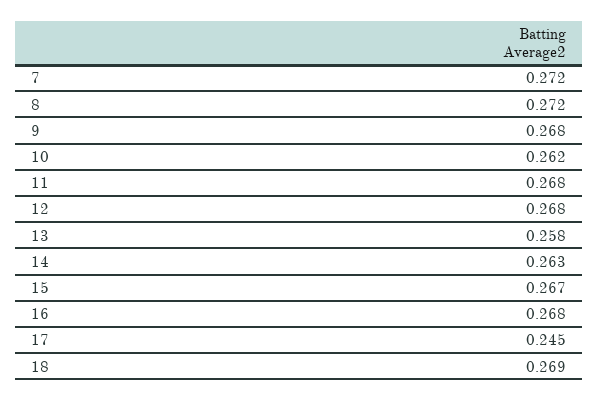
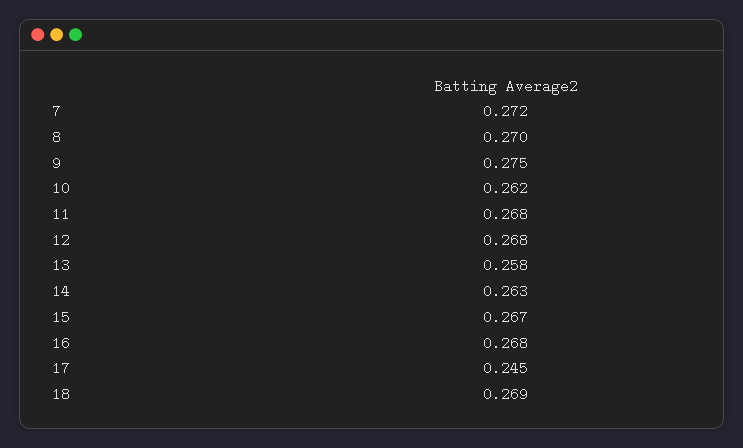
  {
    "7": 0.272,
-   "8": 0.272,
+   "8": 0.27,
-   "9": 0.268,
+   "9": 0.275,
    "10": 0.262,
    "11": 0.268,
    "12": 0.268,
    "13": 0.258,
    "14": 0.263,
    "15": 0.267,
    "16": 0.268,
    "17": 0.245,
    "18": 0.269
  }

